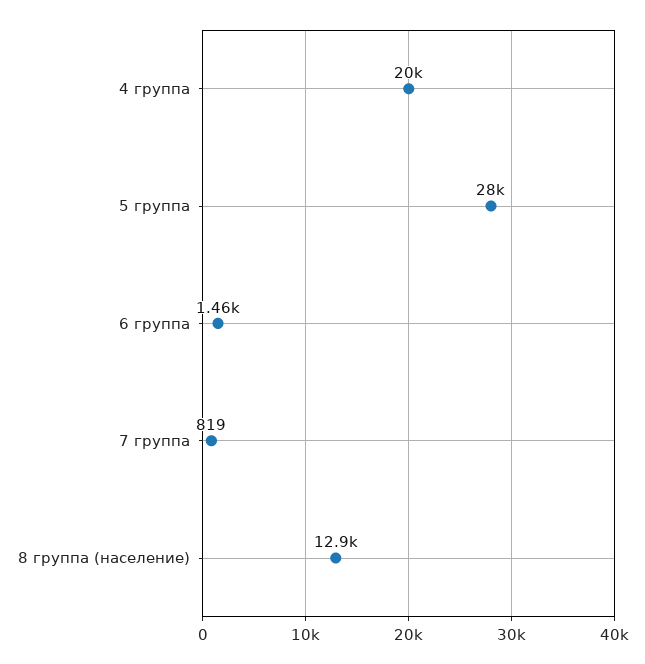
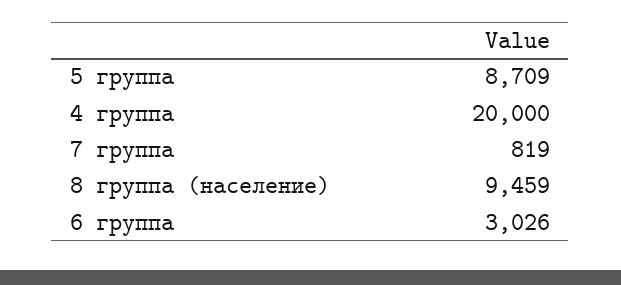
  {
    "4 группа": 20000,
-   "5 группа": 28000,
+   "5 группа": 8709,
-   "6 группа": 1460,
+   "6 группа": 3026,
    "7 группа": 819,
-   "8 группа (население)": 12900
+   "8 группа (население)": 9459
  }

